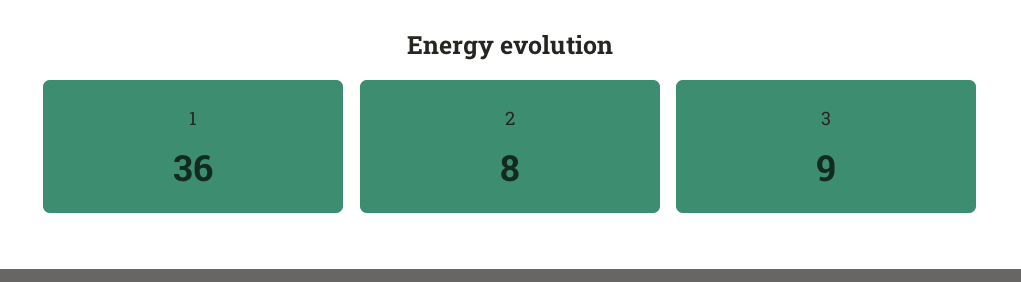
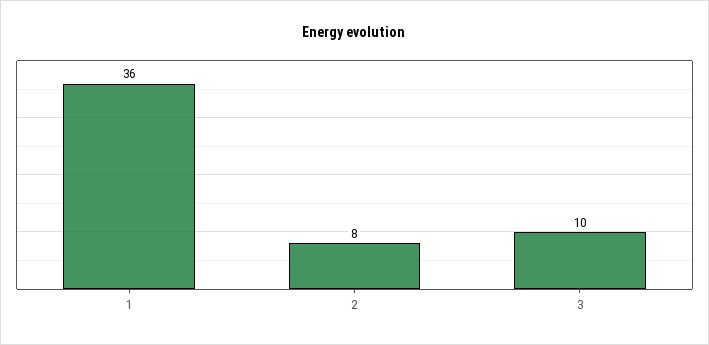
  {
    "1": 36,
    "2": 8,
-   "3": 9
+   "3": 10
  }

